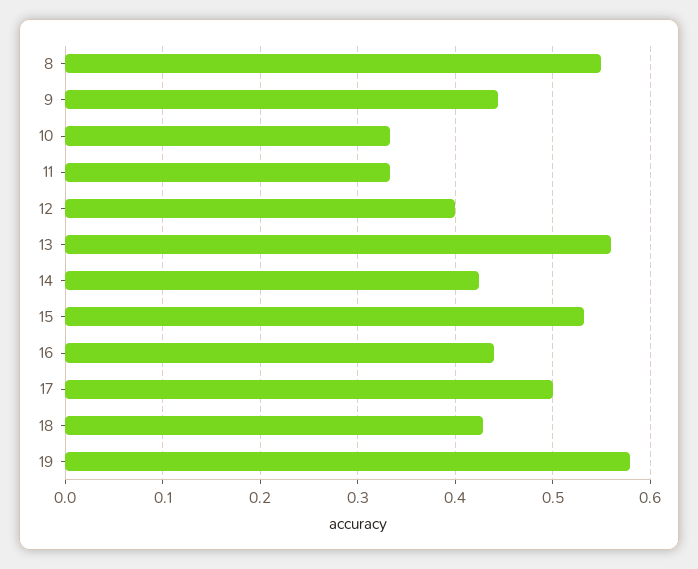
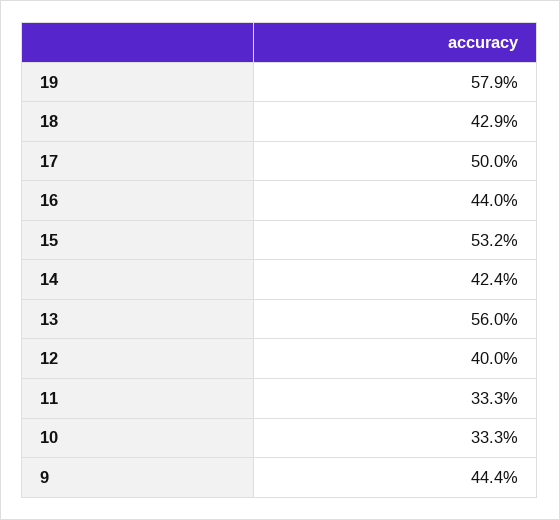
  {
-   "8": 0.55,
    "9": 0.444,
    "10": 0.333,
    "11": 0.333,
    "12": 0.4,
    "13": 0.56,
    "14": 0.424,
    "15": 0.532,
    "16": 0.44,
    "17": 0.5,
    "18": 0.429,
    "19": 0.579
  }

